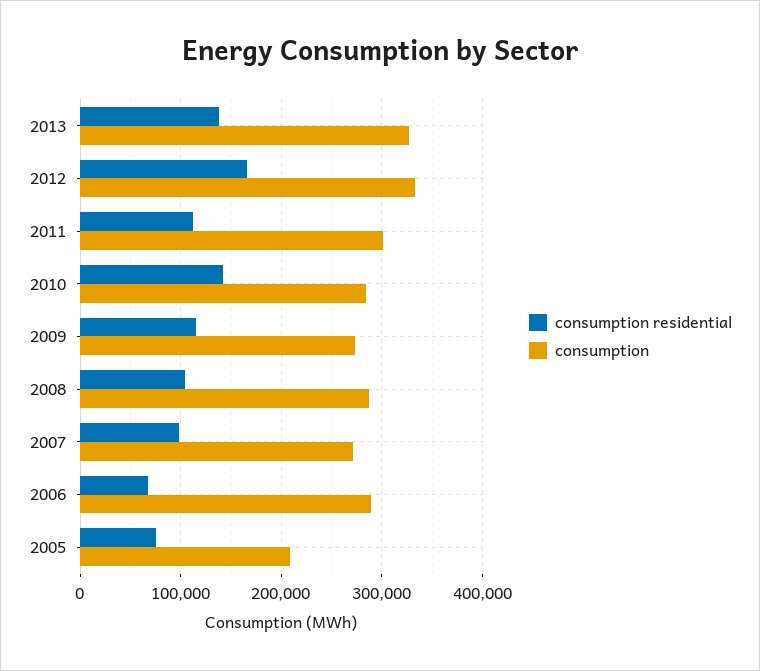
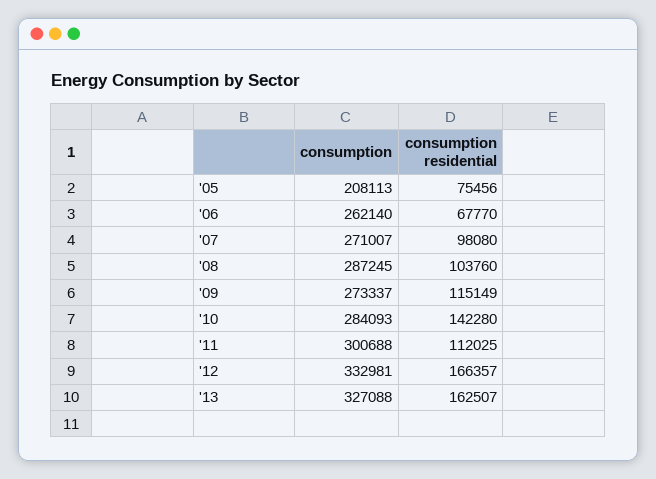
  {
    "consumption residential": {
-     "2013": 140000,
+     "2013": 162507,
      "2012": 166357,
      "2011": 112025,
      "2010": 142280,
      "2009": 115149,
      "2008": 103760,
      "2007": 98080,
      "2006": 67770,
      "2005": 75456
    },
    "consumption": {
      "2013": 327088,
      "2012": 332981,
      "2011": 300688,
      "2010": 284093,
      "2009": 273337,
      "2008": 287245,
      "2007": 271007,
-     "2006": 290000,
+     "2006": 262140,
      "2005": 208113
    }
  }

